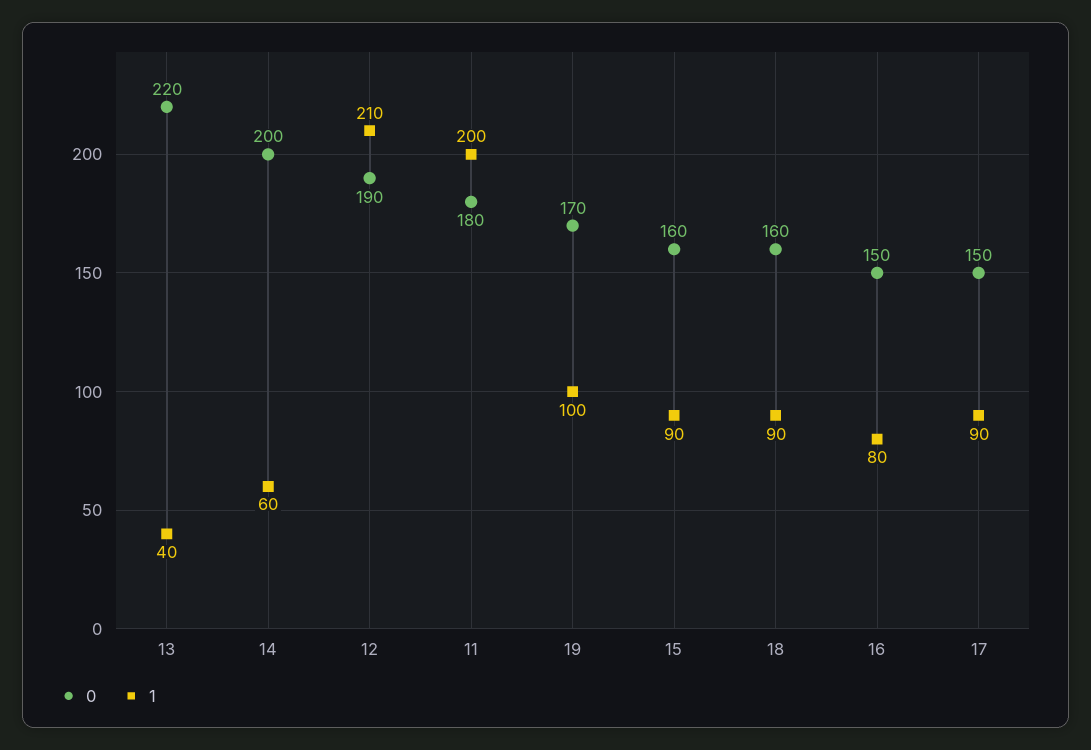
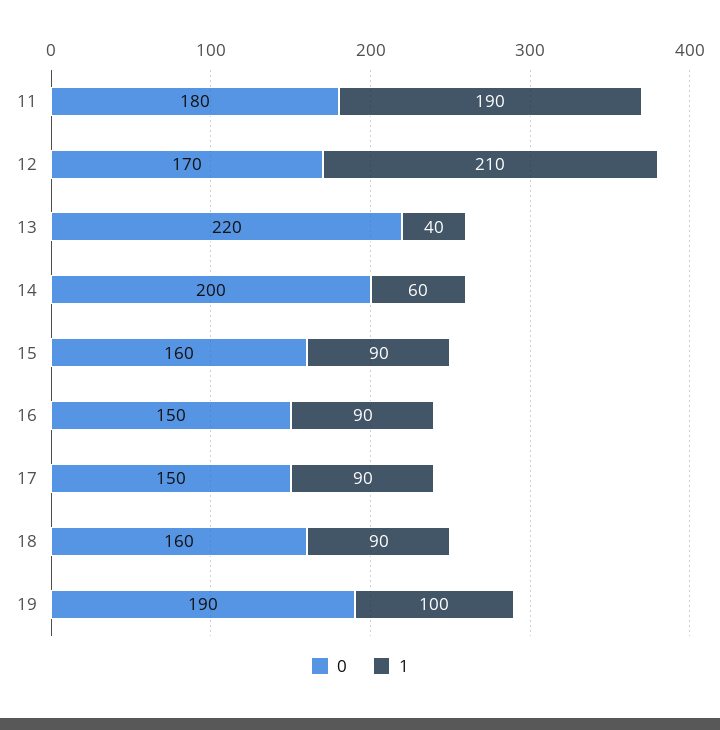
  {
    "0": {
      "13": 220,
      "14": 200,
-     "12": 190,
+     "12": 170,
      "11": 180,
-     "19": 170,
+     "19": 190,
      "15": 160,
      "18": 160,
      "16": 150,
      "17": 150
    },
    "1": {
      "13": 40,
      "14": 60,
      "12": 210,
-     "11": 200,
+     "11": 190,
      "19": 100,
      "15": 90,
      "18": 90,
-     "16": 80,
+     "16": 90,
      "17": 90
    }
  }

